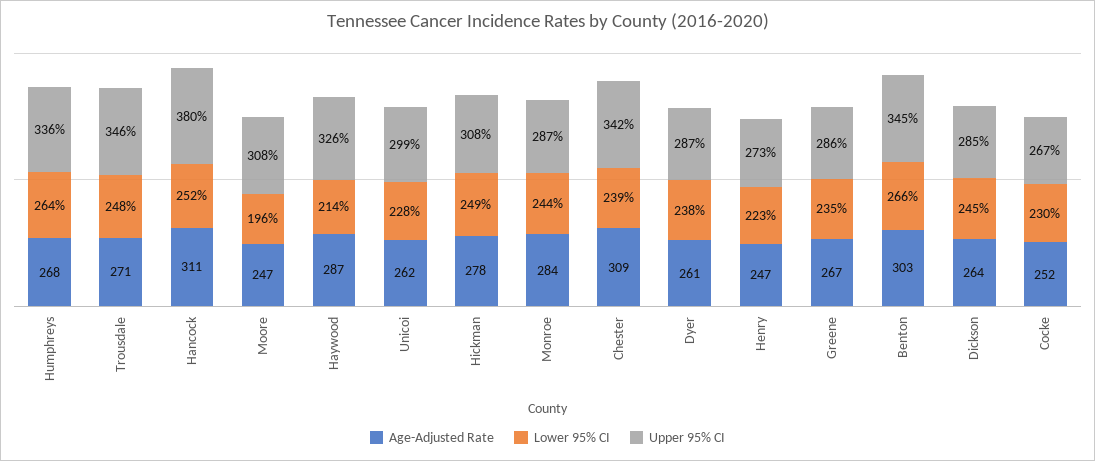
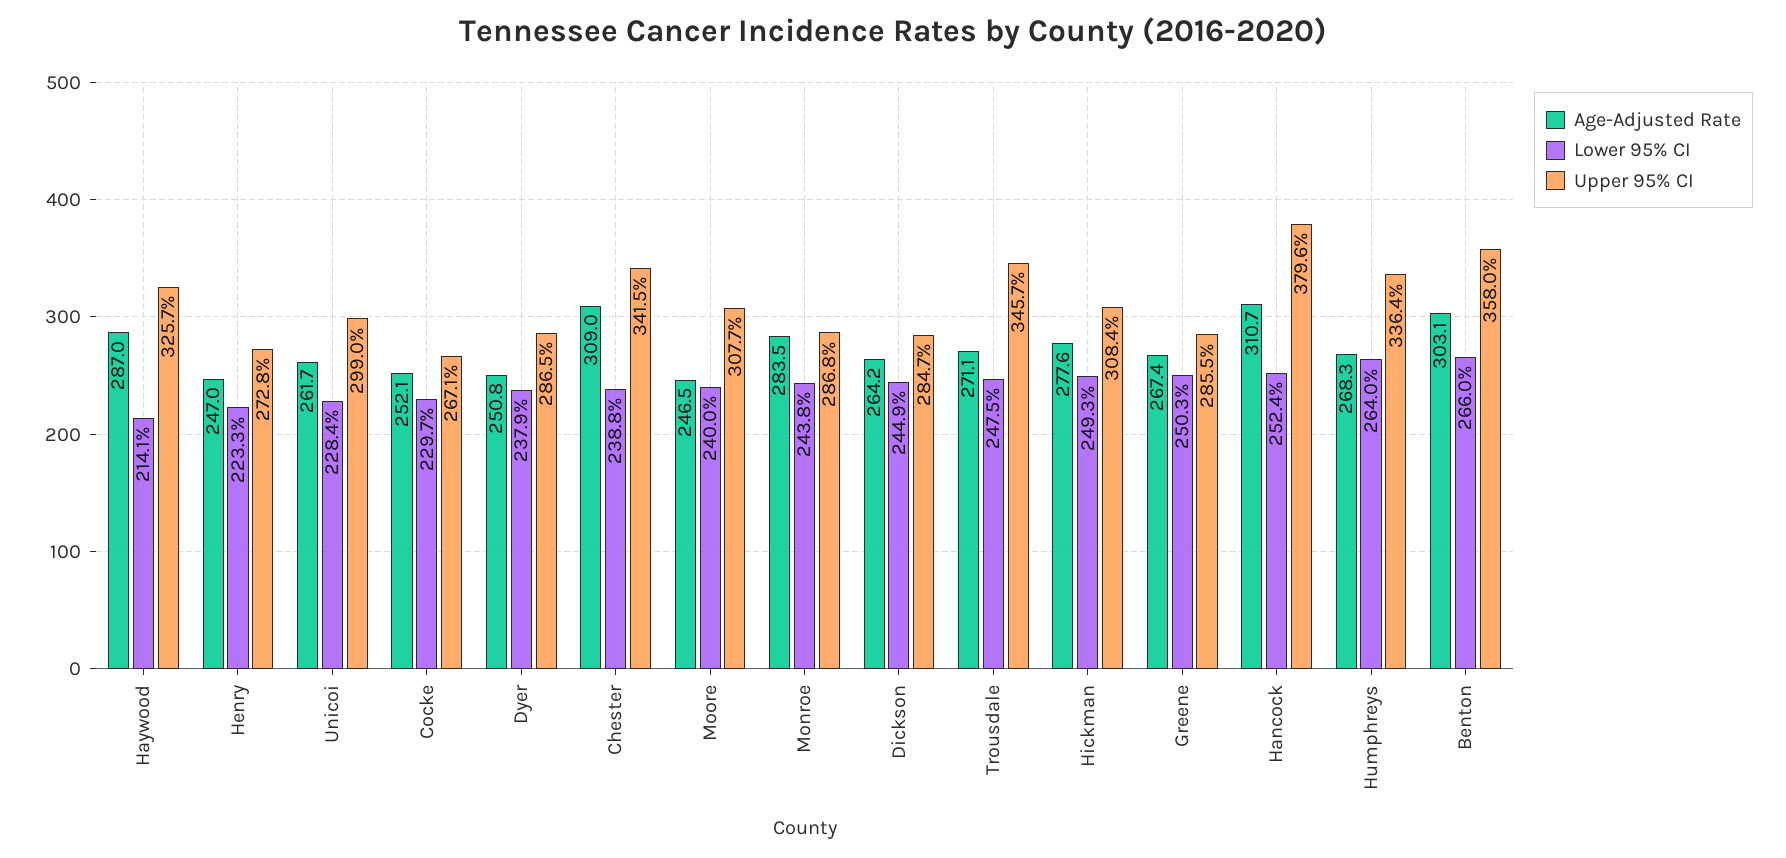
  {
    "Age-Adjusted Rate": {
      "Humphreys": 268.3,
      "Trousdale": 271.1,
      "Hancock": 310.7,
      "Moore": 246.5,
      "Haywood": 287,
      "Unicoi": 261.7,
      "Hickman": 277.6,
      "Monroe": 283.5,
      "Chester": 309,
-     "Dyer": 261,
+     "Dyer": 250.8,
      "Henry": 247,
      "Greene": 267.4,
      "Benton": 303.1,
      "Dickson": 264.2,
      "Cocke": 252.1
    },
    "Lower 95% CI": {
      "Humphreys": 264,
      "Trousdale": 247.5,
      "Hancock": 252.4,
-     "Moore": 196,
+     "Moore": 240,
      "Haywood": 214.1,
      "Unicoi": 228.4,
      "Hickman": 249.3,
      "Monroe": 243.8,
      "Chester": 238.8,
      "Dyer": 237.9,
      "Henry": 223.3,
-     "Greene": 235,
+     "Greene": 250.3,
      "Benton": 266,
      "Dickson": 244.9,
      "Cocke": 229.7
    },
    "Upper 95% CI": {
      "Humphreys": 336.4,
      "Trousdale": 345.7,
      "Hancock": 379.6,
      "Moore": 307.7,
      "Haywood": 325.7,
      "Unicoi": 299,
      "Hickman": 308.4,
      "Monroe": 286.8,
      "Chester": 341.5,
      "Dyer": 286.5,
      "Henry": 272.8,
      "Greene": 285.5,
-     "Benton": 345,
+     "Benton": 358,
      "Dickson": 284.7,
      "Cocke": 267.1
    }
  }

